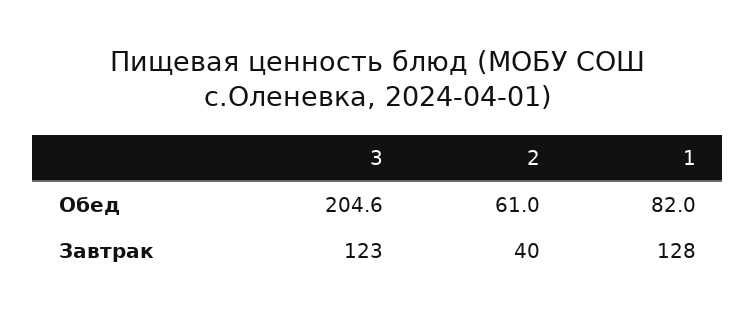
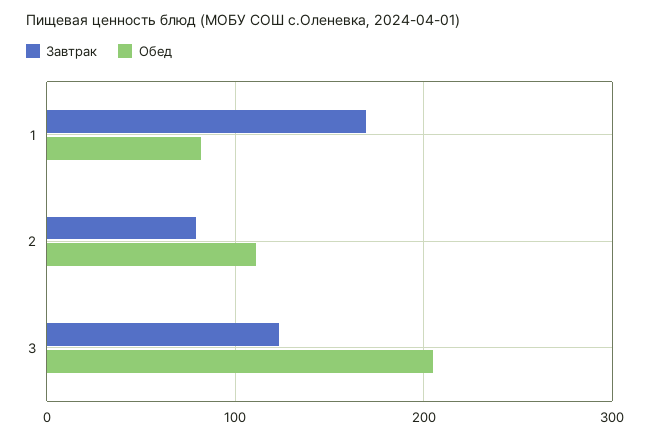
  {
    "Обед": {
      "3": 204.6,
-     "2": 61,
+     "2": 110,
      "1": 82
    },
    "Завтрак": {
      "3": 123,
-     "2": 40,
+     "2": 80,
-     "1": 128
+     "1": 170
    }
  }

